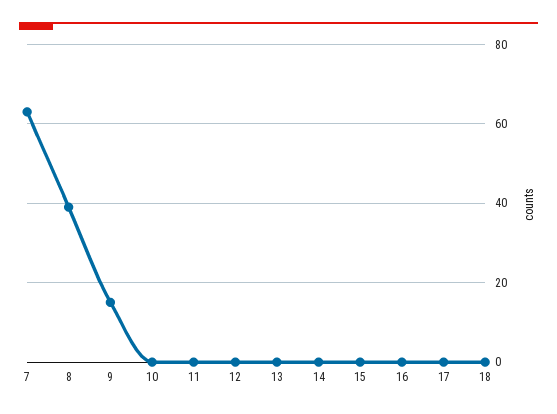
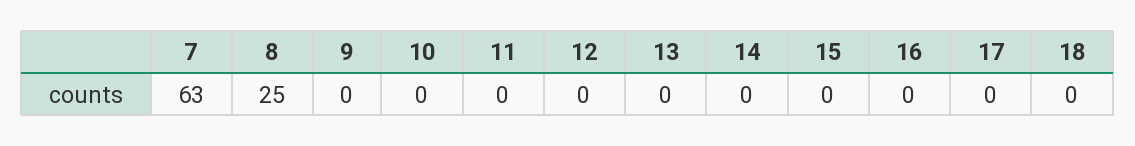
  {
    "7": 63,
-   "8": 40,
+   "8": 25,
-   "9": 15,
+   "9": 0,
    "10": 0,
    "11": 0,
    "12": 0,
    "13": 0,
    "14": 0,
    "15": 0,
    "16": 0,
    "17": 0,
    "18": 0
  }

